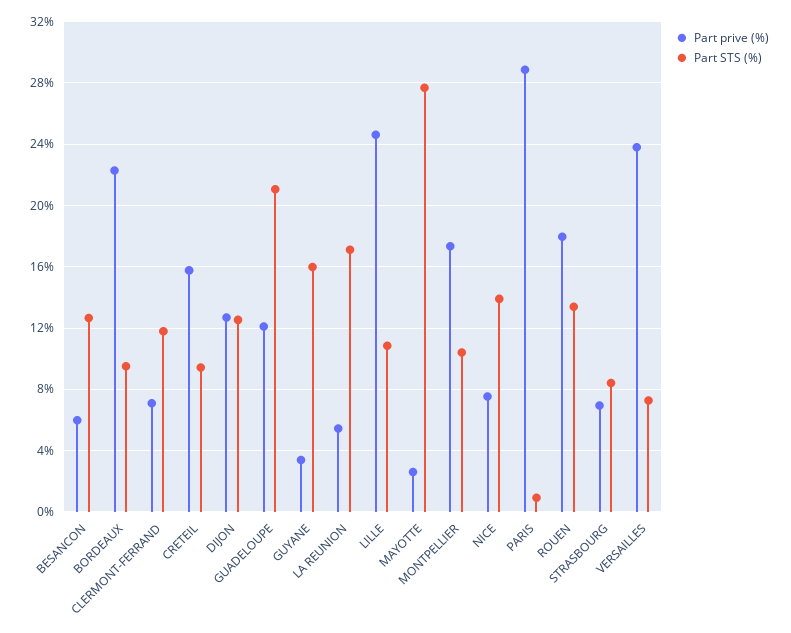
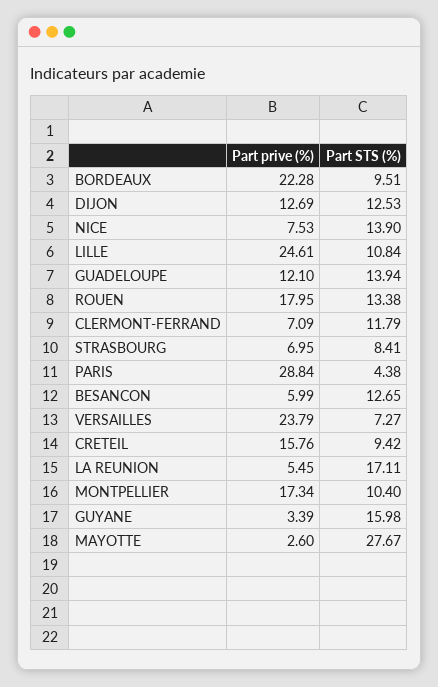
  {
    "Part prive (%)": {
      "BESANCON": 5.99,
      "BORDEAUX": 22.28,
      "CLERMONT-FERRAND": 7.09,
      "CRETEIL": 15.76,
      "DIJON": 12.69,
      "GUADELOUPE": 12.1,
      "GUYANE": 3.39,
      "LA REUNION": 5.45,
      "LILLE": 24.61,
      "MAYOTTE": 2.6,
      "MONTPELLIER": 17.34,
      "NICE": 7.53,
      "PARIS": 28.84,
      "ROUEN": 17.95,
      "STRASBOURG": 6.95,
      "VERSAILLES": 23.79
    },
    "Part STS (%)": {
      "BESANCON": 12.65,
      "BORDEAUX": 9.51,
      "CLERMONT-FERRAND": 11.79,
      "CRETEIL": 9.42,
      "DIJON": 12.53,
-     "GUADELOUPE": 21,
+     "GUADELOUPE": 13.94,
      "GUYANE": 15.98,
      "LA REUNION": 17.11,
      "LILLE": 10.84,
      "MAYOTTE": 27.67,
      "MONTPELLIER": 10.4,
      "NICE": 13.9,
-     "PARIS": 1,
+     "PARIS": 4.38,
      "ROUEN": 13.38,
      "STRASBOURG": 8.41,
      "VERSAILLES": 7.27
    }
  }

